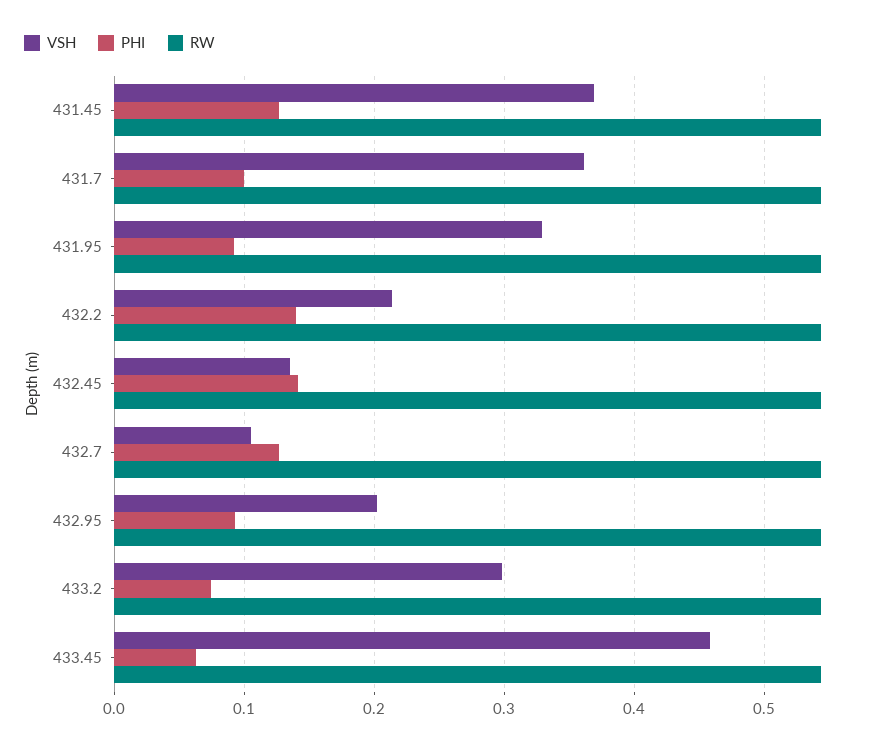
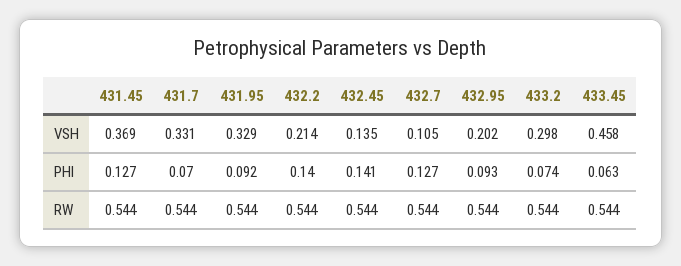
  {
    "VSH": {
      "431.45": 0.369,
-     "431.7": 0.36,
+     "431.7": 0.331,
      "431.95": 0.329,
      "432.2": 0.214,
      "432.45": 0.135,
      "432.7": 0.105,
      "432.95": 0.202,
      "433.2": 0.298,
      "433.45": 0.458
    },
    "PHI": {
      "431.45": 0.127,
-     "431.7": 0.1,
+     "431.7": 0.07,
      "431.95": 0.092,
      "432.2": 0.14,
      "432.45": 0.141,
      "432.7": 0.127,
      "432.95": 0.093,
      "433.2": 0.074,
      "433.45": 0.063
    },
    "RW": {
      "431.45": 0.544,
      "431.7": 0.544,
      "431.95": 0.544,
      "432.2": 0.544,
      "432.45": 0.544,
      "432.7": 0.544,
      "432.95": 0.544,
      "433.2": 0.544,
      "433.45": 0.544
    }
  }

